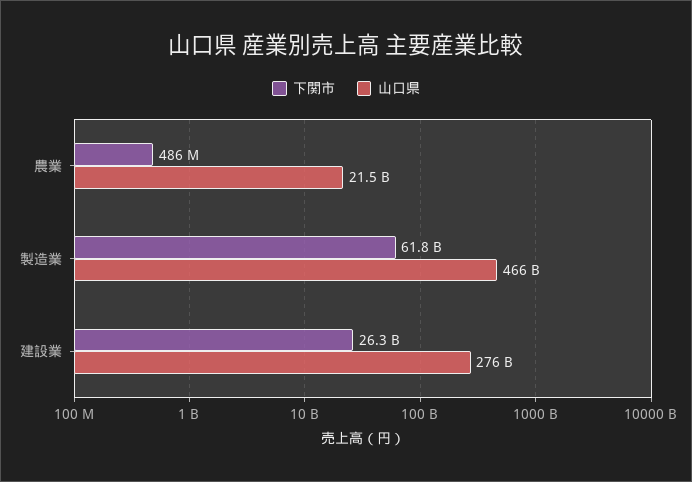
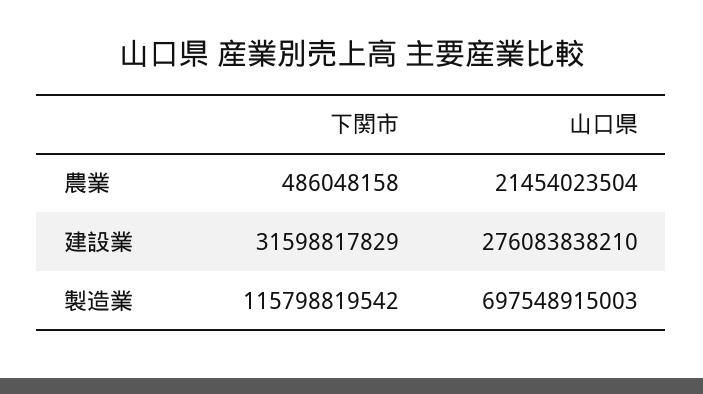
  {
    "下関市": {
      "農業": 486048158,
-     "製造業": 61800000000,
+     "製造業": 115798819542,
-     "建設業": 26300000000
+     "建設業": 31598817829
    },
    "山口県": {
      "農業": 21454023504,
-     "製造業": 466000000000,
+     "製造業": 697548915003,
      "建設業": 276083838210
    }
  }

